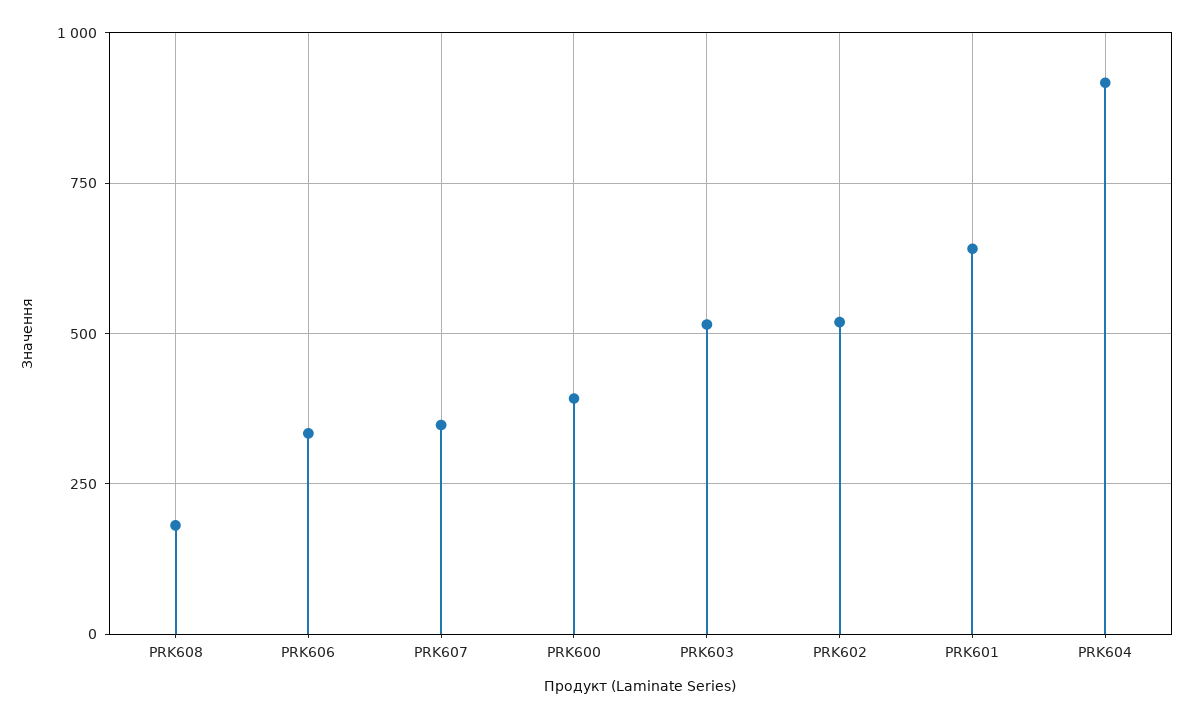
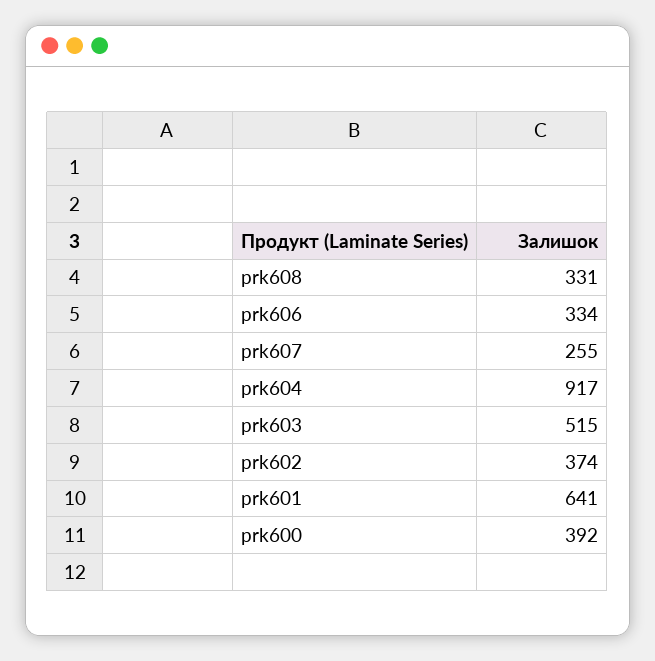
  {
-   "PRK608": 175,
+   "PRK608": 331,
    "PRK606": 334,
-   "PRK607": 350,
+   "PRK607": 255,
    "PRK600": 392,
    "PRK603": 515,
-   "PRK602": 525,
+   "PRK602": 374,
    "PRK601": 641,
    "PRK604": 917
  }

